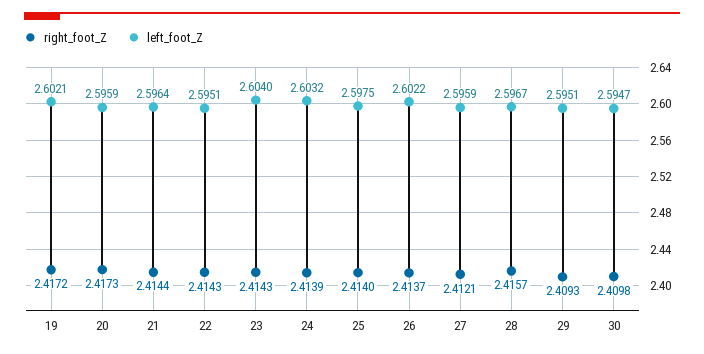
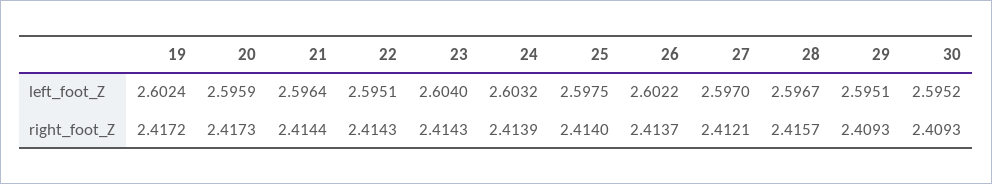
  {
    "right_foot_Z": {
      "19": 2.4172,
      "20": 2.4173,
      "21": 2.4144,
      "22": 2.4143,
      "23": 2.4143,
      "24": 2.4139,
      "25": 2.414,
      "26": 2.4137,
      "27": 2.4121,
      "28": 2.4157,
      "29": 2.4093,
-     "30": 2.4098
+     "30": 2.4093
    },
    "left_foot_Z": {
-     "19": 2.6021,
+     "19": 2.6024,
      "20": 2.5959,
      "21": 2.5964,
      "22": 2.5951,
      "23": 2.604,
      "24": 2.6032,
      "25": 2.5975,
      "26": 2.6022,
-     "27": 2.5959,
+     "27": 2.597,
      "28": 2.5967,
      "29": 2.5951,
-     "30": 2.5947
+     "30": 2.5952
    }
  }

